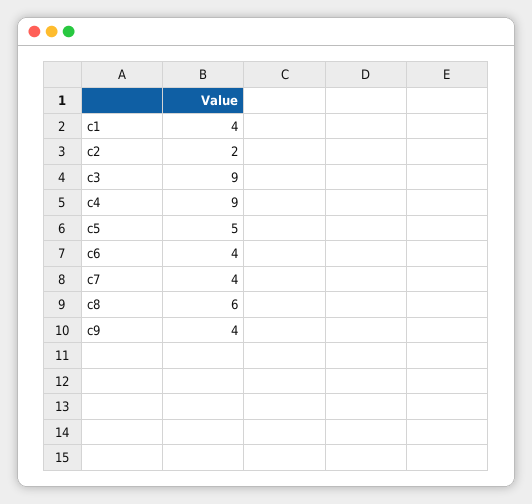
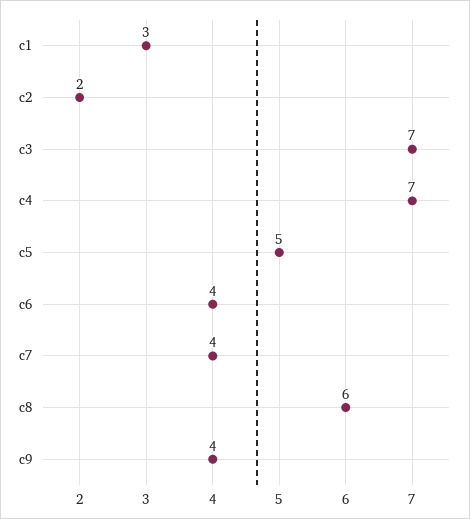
  {
-   "c1": 4,
+   "c1": 3,
    "c2": 2,
-   "c3": 9,
+   "c3": 7,
-   "c4": 9,
+   "c4": 7,
    "c5": 5,
    "c6": 4,
    "c7": 4,
    "c8": 6,
    "c9": 4
  }

